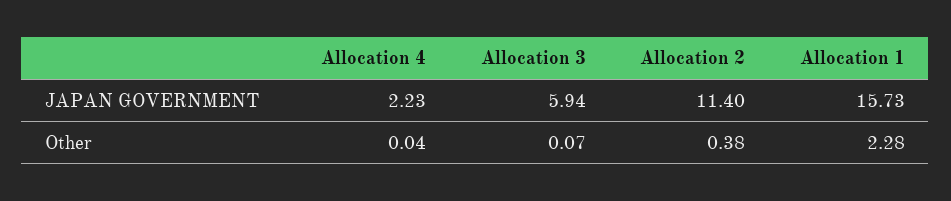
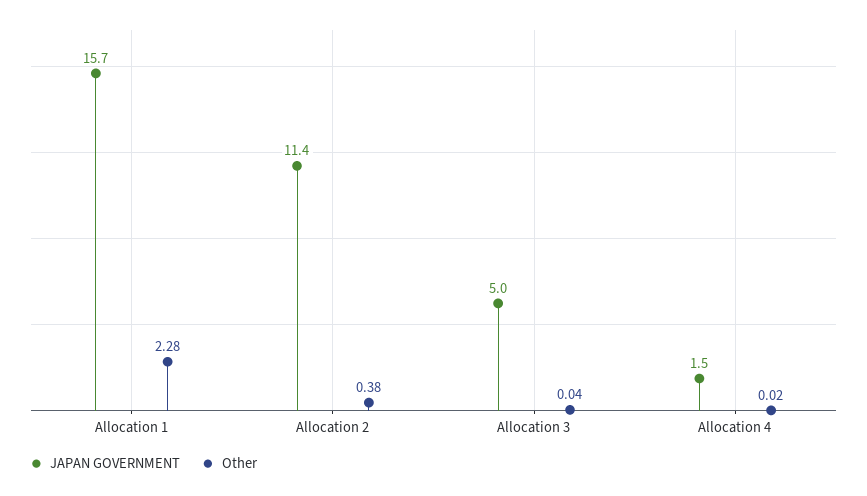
  {
    "JAPAN GOVERNMENT": {
-     "Allocation 4": 2.23,
+     "Allocation 4": 1.5,
-     "Allocation 3": 5.94,
+     "Allocation 3": 5,
      "Allocation 2": 11.4,
      "Allocation 1": 15.73
    },
    "Other": {
-     "Allocation 4": 0.04,
+     "Allocation 4": 0.02,
-     "Allocation 3": 0.07,
+     "Allocation 3": 0.04,
      "Allocation 2": 0.38,
      "Allocation 1": 2.28
    }
  }

